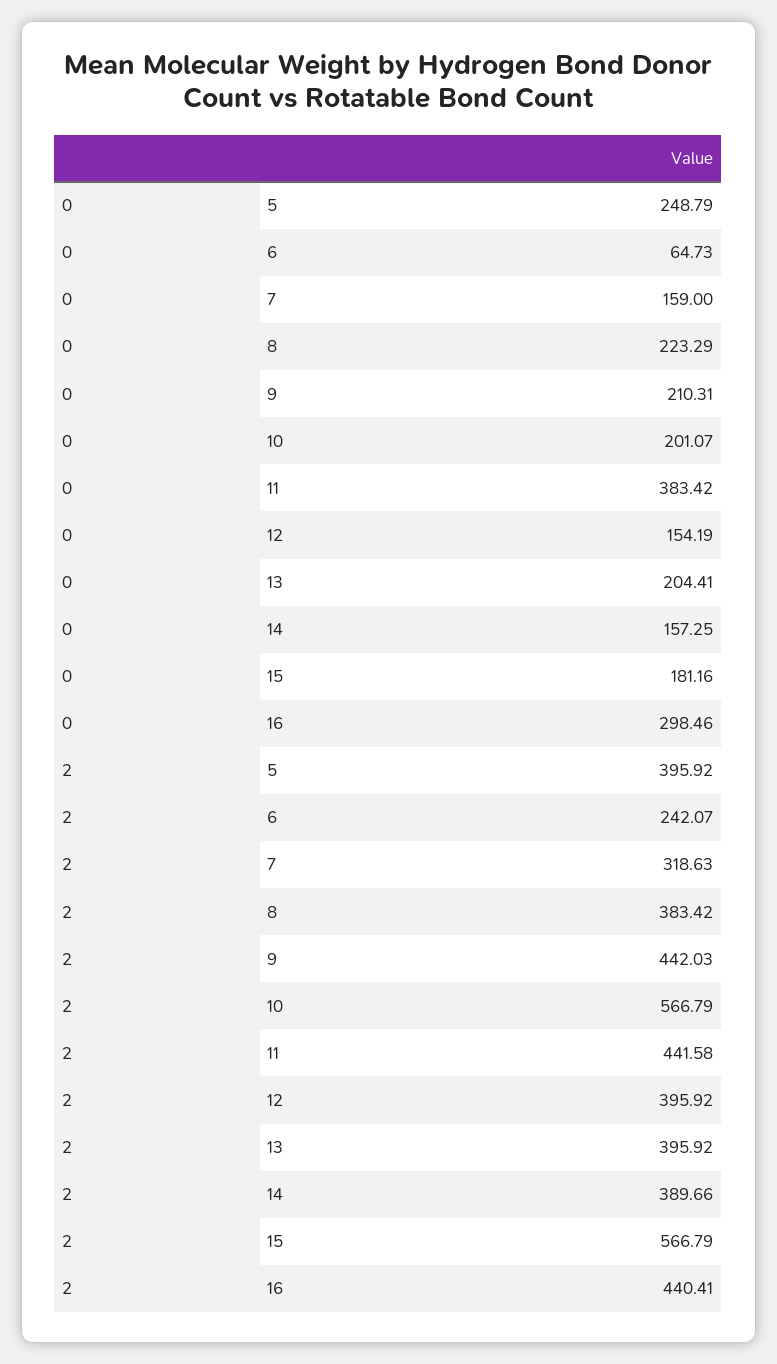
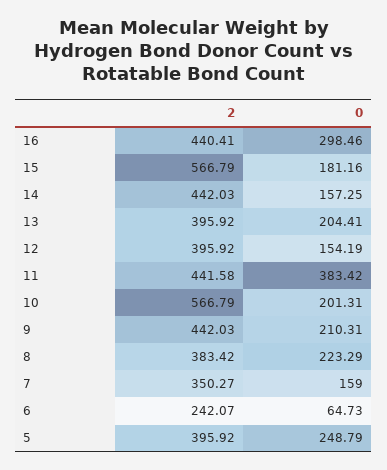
  {
    "0": {
      "5": 248.79,
      "6": 64.73,
      "7": 159,
      "8": 223.29,
      "9": 210.31,
-     "10": 201.07,
+     "10": 201.31,
      "11": 383.42,
      "12": 154.19,
      "13": 204.41,
      "14": 157.25,
      "15": 181.16,
      "16": 298.46
    },
    "2": {
      "5": 395.92,
      "6": 242.07,
-     "7": 318.63,
+     "7": 350.27,
      "8": 383.42,
      "9": 442.03,
      "10": 566.79,
      "11": 441.58,
      "12": 395.92,
      "13": 395.92,
-     "14": 389.66,
+     "14": 442.03,
      "15": 566.79,
      "16": 440.41
    }
  }

